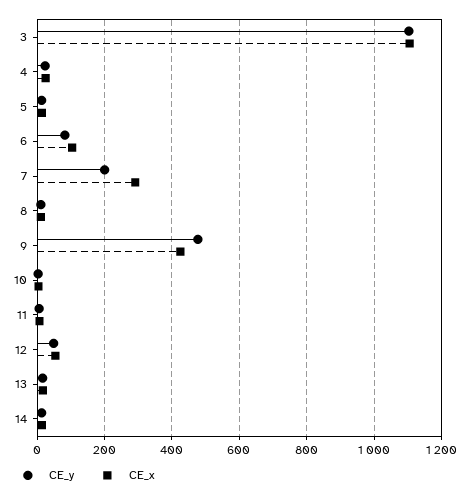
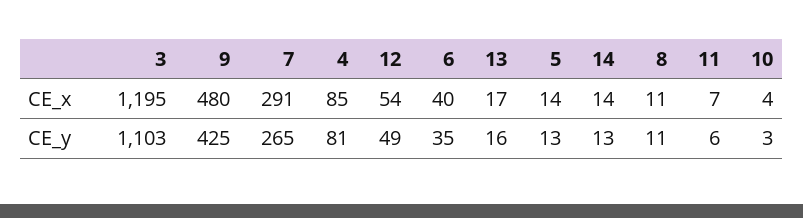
  {
    "CE_y": {
      "3": 1103,
-     "4": 20,
+     "4": 81,
      "5": 13,
-     "6": 80,
+     "6": 35,
-     "7": 200,
+     "7": 265,
      "8": 11,
-     "9": 480,
+     "9": 425,
      "10": 3,
      "11": 6,
      "12": 49,
      "13": 16,
      "14": 13
    },
    "CE_x": {
-     "3": 1100,
+     "3": 1195,
-     "4": 20,
+     "4": 85,
      "5": 14,
-     "6": 100,
+     "6": 40,
      "7": 291,
      "8": 11,
-     "9": 420,
+     "9": 480,
      "10": 4,
      "11": 7,
      "12": 54,
      "13": 17,
      "14": 14
    }
  }

